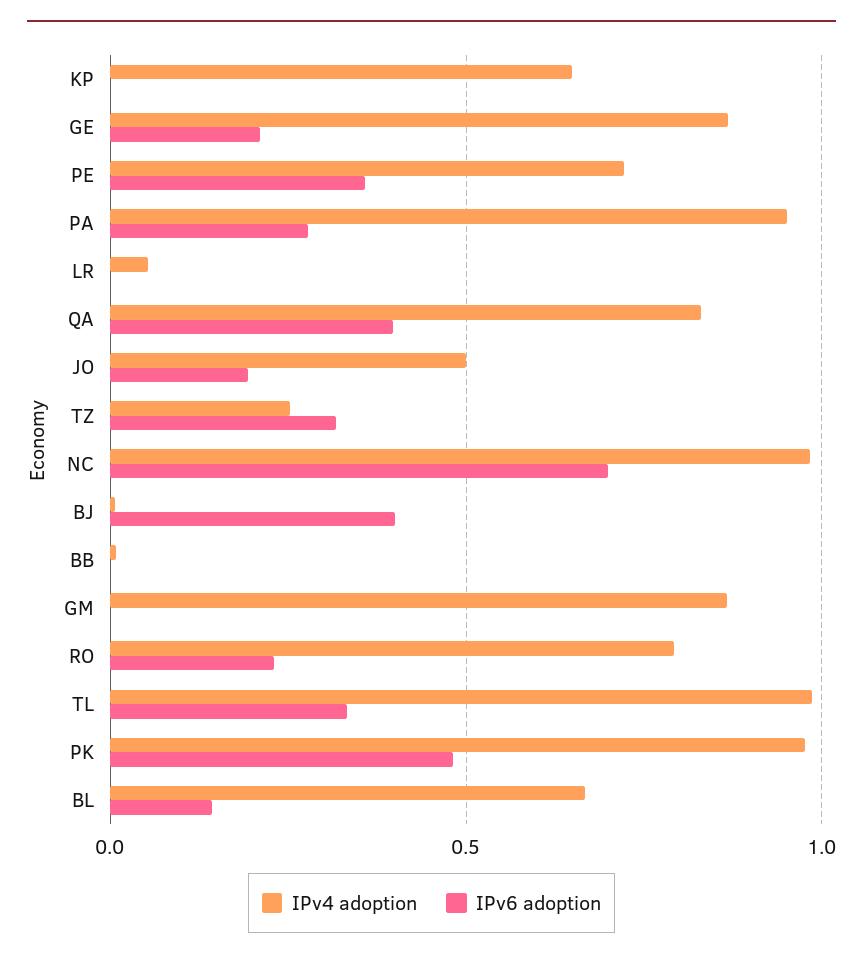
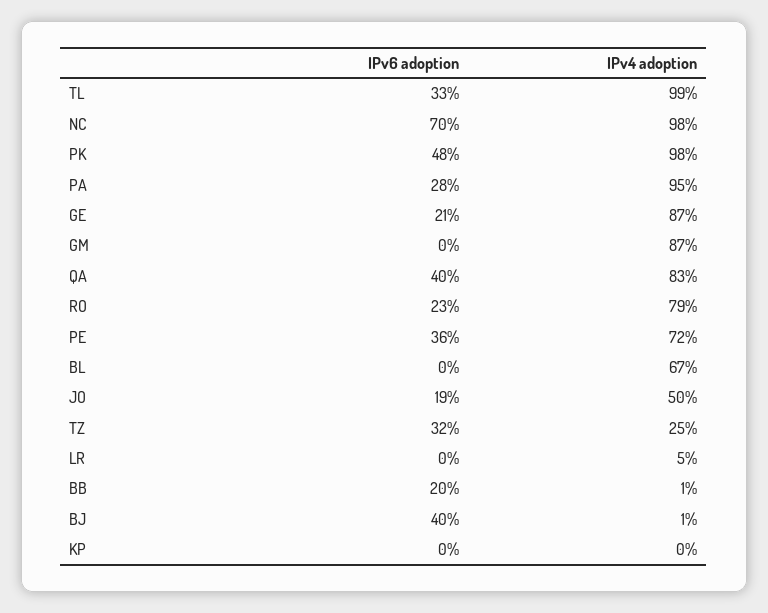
  {
    "IPv4 adoption": {
-     "KP": 0.65,
+     "KP": 0,
      "GE": 0.87,
      "PE": 0.72,
      "PA": 0.95,
      "LR": 0.05,
      "QA": 0.83,
      "JO": 0.5,
      "TZ": 0.25,
      "NC": 0.98,
      "BJ": 0.01,
      "BB": 0.01,
      "GM": 0.87,
      "RO": 0.79,
      "TL": 0.99,
      "PK": 0.98,
      "BL": 0.67
    },
    "IPv6 adoption": {
      "KP": 0,
      "GE": 0.21,
      "PE": 0.36,
      "PA": 0.28,
      "LR": 0,
      "QA": 0.4,
      "JO": 0.19,
      "TZ": 0.32,
      "NC": 0.7,
      "BJ": 0.4,
-     "BB": 0,
+     "BB": 0.2,
      "GM": 0,
      "RO": 0.23,
      "TL": 0.33,
      "PK": 0.48,
-     "BL": 0.15
+     "BL": 0
    }
  }

